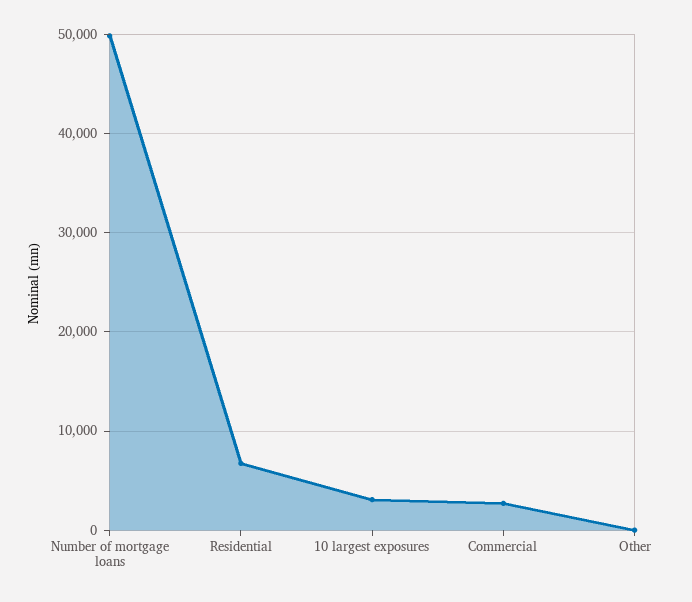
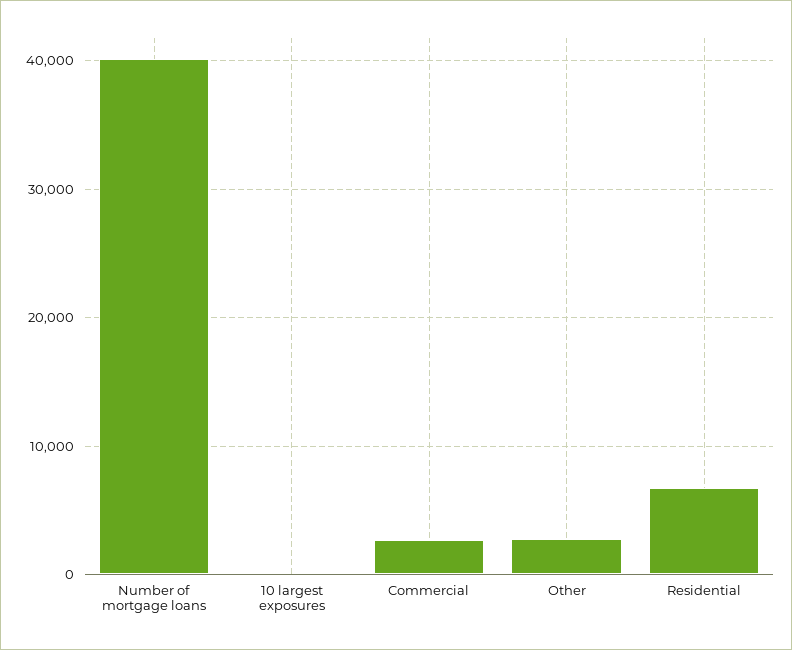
  {
-   "Number of mortgage loans": 50000,
+   "Number of mortgage loans": 40000,
    "Residential": 7000,
-   "10 largest exposures": 3000,
+   "10 largest exposures": 0,
    "Commercial": 3000,
-   "Other": 0
+   "Other": 3000
  }

